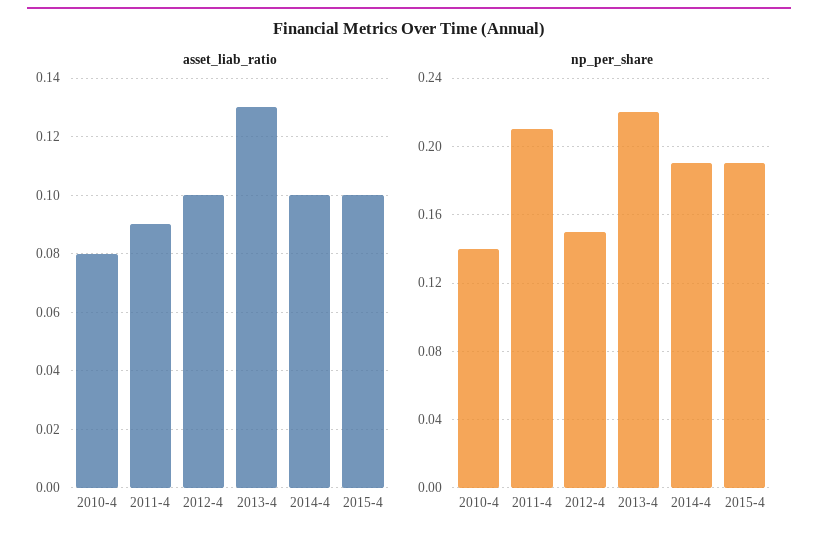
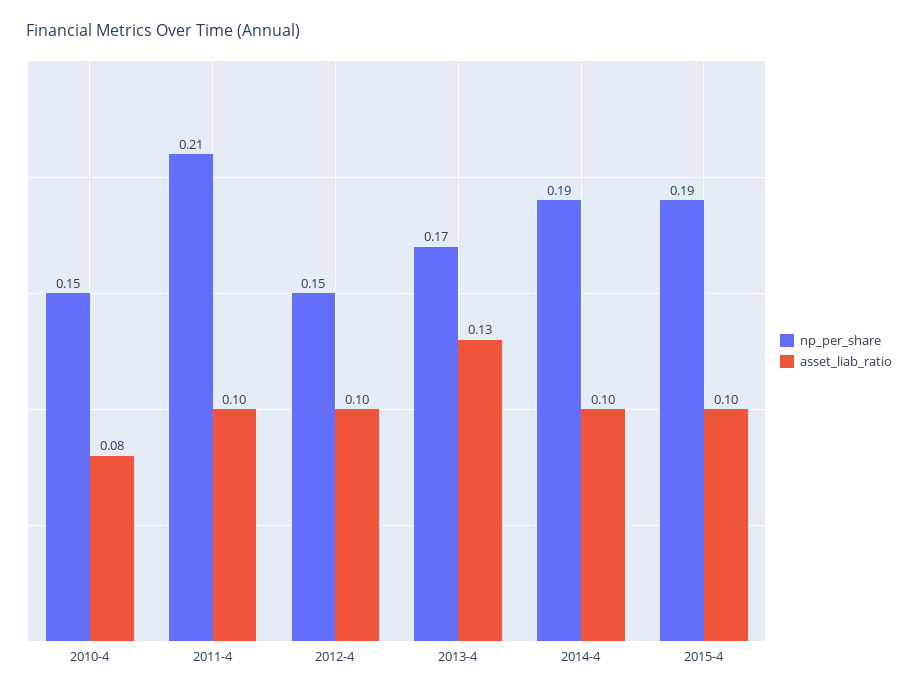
  {
    "asset_liab_ratio": {
      "2010-4": 0.08,
-     "2011-4": 0.09,
+     "2011-4": 0.1,
      "2012-4": 0.1,
      "2013-4": 0.13,
      "2014-4": 0.1,
      "2015-4": 0.1
    },
    "np_per_share": {
-     "2010-4": 0.14,
+     "2010-4": 0.15,
      "2011-4": 0.21,
      "2012-4": 0.15,
-     "2013-4": 0.22,
+     "2013-4": 0.17,
      "2014-4": 0.19,
      "2015-4": 0.19
    }
  }

